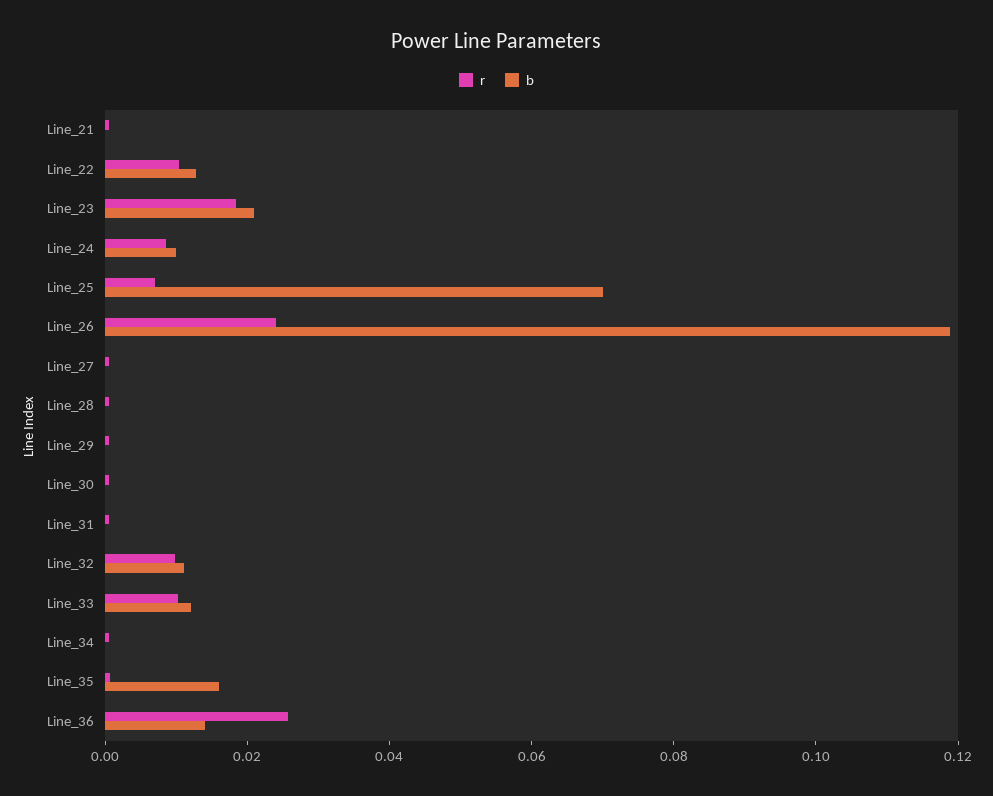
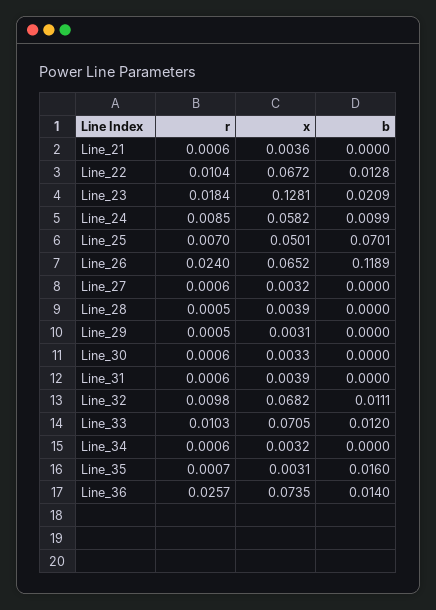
  {
    "r": {
      "Line_21": 0.0006,
      "Line_22": 0.0104,
      "Line_23": 0.0184,
      "Line_24": 0.0085,
      "Line_25": 0.007,
      "Line_26": 0.024,
      "Line_27": 0.0006,
      "Line_28": 0.0005,
      "Line_29": 0.0005,
      "Line_30": 0.0006,
      "Line_31": 0.0006,
      "Line_32": 0.0098,
      "Line_33": 0.0103,
      "Line_34": 0.0006,
      "Line_35": 0.0007,
      "Line_36": 0.0257
    },
    "b": {
      "Line_21": 0,
      "Line_22": 0.0128,
      "Line_23": 0.0209,
      "Line_24": 0.0099,
      "Line_25": 0.0701,
      "Line_26": 0.1189,
      "Line_27": 0,
      "Line_28": 0,
      "Line_29": 0,
      "Line_30": 0,
      "Line_31": 0,
      "Line_32": 0.0111,
      "Line_33": 0.012,
      "Line_34": 0,
      "Line_35": 0.016,
      "Line_36": 0.014
-   }
+   },
+   "x": {
+     "Line_21": 0.0036,
+     "Line_22": 0.0672,
+     "Line_23": 0.1281,
+     "Line_24": 0.0582,
+     "Line_25": 0.0501,
+     "Line_26": 0.0652,
+     "Line_27": 0.0032,
+     "Line_28": 0.0039,
+     "Line_29": 0.0031,
+     "Line_30": 0.0033,
+     "Line_31": 0.0039,
+     "Line_32": 0.0682,
+     "Line_33": 0.0705,
+     "Line_34": 0.0032,
+     "Line_35": 0.0031,
+     "Line_36": 0.0735
+   }
  }

